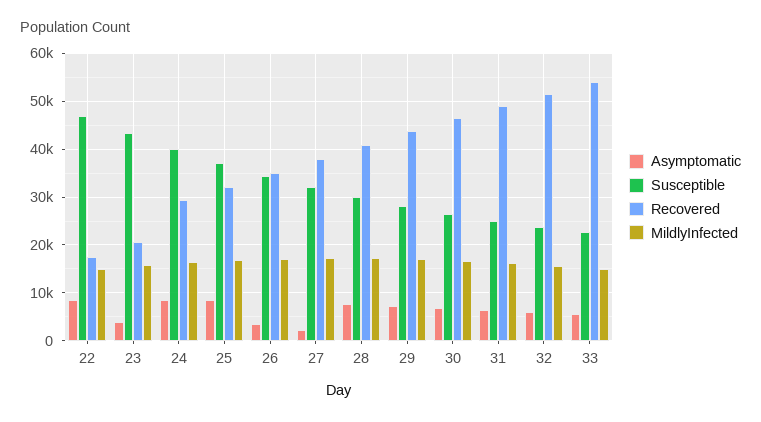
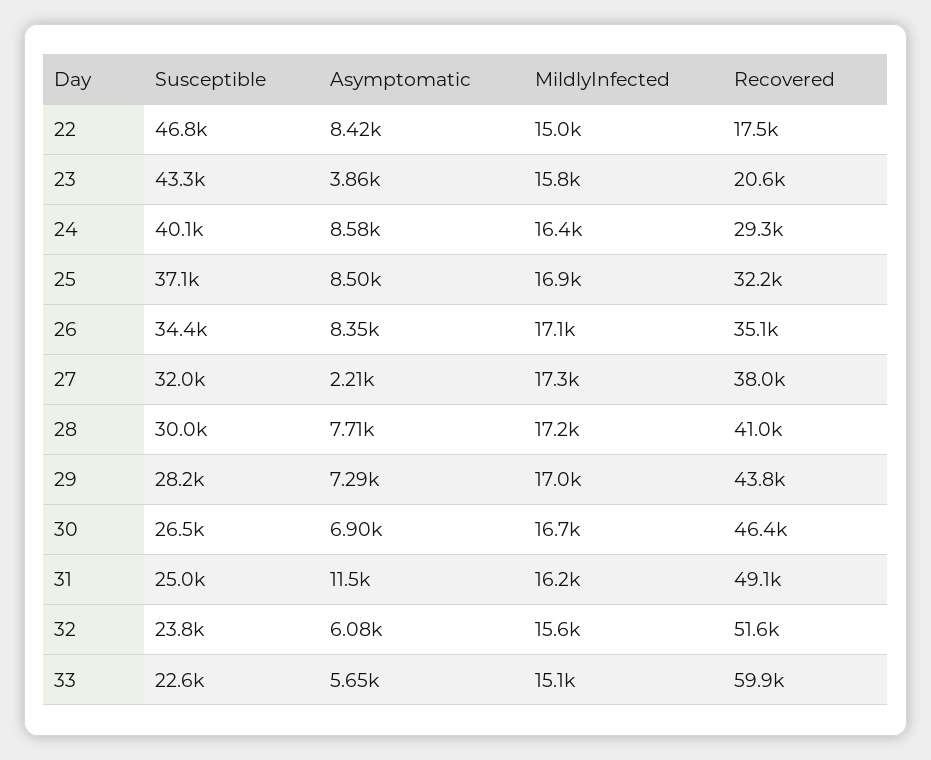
  {
    "Asymptomatic": {
      "22": 8420,
      "23": 3860,
      "24": 8580,
      "25": 8500,
-     "26": 4000,
+     "26": 8350,
      "27": 2210,
      "28": 7710,
      "29": 7290,
      "30": 6900,
-     "31": 6000,
+     "31": 11500,
      "32": 6080,
      "33": 5650
    },
    "Susceptible": {
      "22": 46800,
      "23": 43300,
      "24": 40100,
      "25": 37100,
      "26": 34400,
      "27": 32000,
      "28": 30000,
      "29": 28200,
      "30": 26500,
      "31": 25000,
      "32": 23800,
      "33": 22600
    },
    "Recovered": {
      "22": 17500,
      "23": 20600,
      "24": 29300,
      "25": 32200,
      "26": 35100,
      "27": 38000,
      "28": 41000,
      "29": 43800,
      "30": 46400,
      "31": 49100,
      "32": 51600,
-     "33": 54000
+     "33": 59900
    },
    "MildlyInfected": {
      "22": 15000,
      "23": 15800,
      "24": 16400,
      "25": 16900,
      "26": 17100,
      "27": 17300,
      "28": 17200,
      "29": 17000,
      "30": 16700,
      "31": 16200,
      "32": 15600,
      "33": 15100
    }
  }

